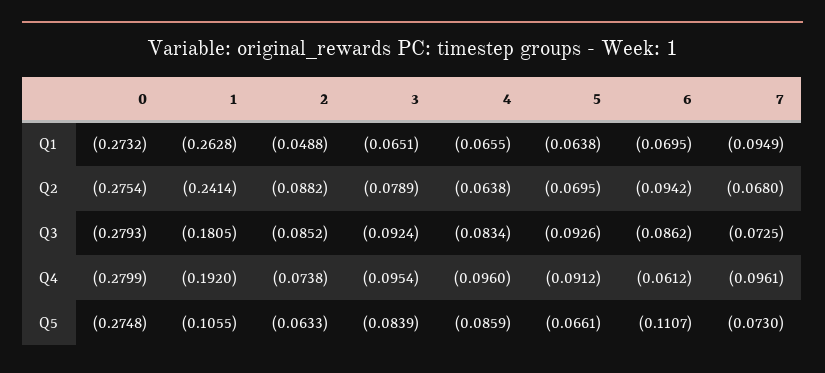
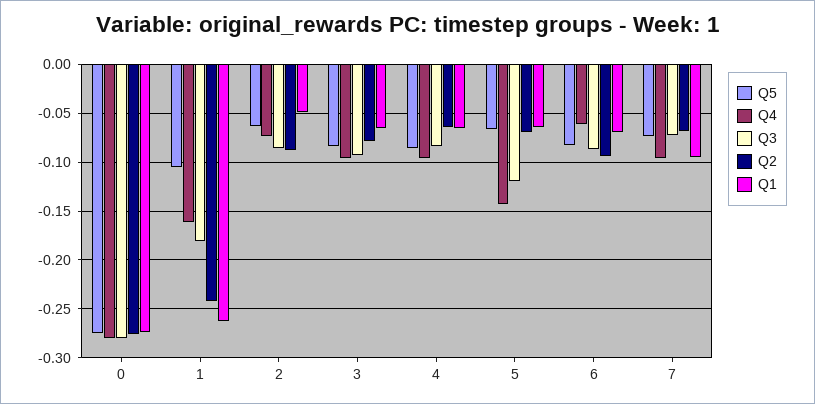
  {
    "Q1": {
      "0": -0.2732,
      "1": -0.2628,
      "2": -0.0488,
      "3": -0.0651,
      "4": -0.0655,
      "5": -0.0638,
      "6": -0.0695,
      "7": -0.0949
    },
    "Q2": {
      "0": -0.2754,
      "1": -0.2414,
      "2": -0.0882,
      "3": -0.0789,
      "4": -0.0638,
      "5": -0.0695,
      "6": -0.0942,
      "7": -0.068
    },
    "Q3": {
      "0": -0.2793,
      "1": -0.1805,
      "2": -0.0852,
      "3": -0.0924,
      "4": -0.0834,
-     "5": -0.0926,
+     "5": -0.12,
      "6": -0.0862,
      "7": -0.0725
    },
    "Q4": {
      "0": -0.2799,
-     "1": -0.192,
+     "1": -0.16,
      "2": -0.0738,
      "3": -0.0954,
      "4": -0.096,
-     "5": -0.0912,
+     "5": -0.14,
      "6": -0.0612,
      "7": -0.0961
    },
    "Q5": {
      "0": -0.2748,
      "1": -0.1055,
      "2": -0.0633,
      "3": -0.0839,
      "4": -0.0859,
      "5": -0.0661,
-     "6": -0.1107,
+     "6": -0.08,
      "7": -0.073
    }
  }

